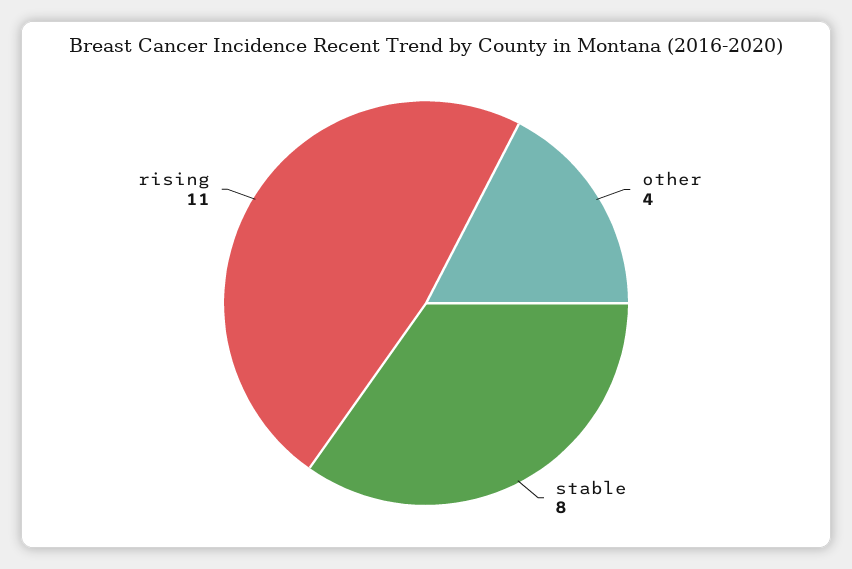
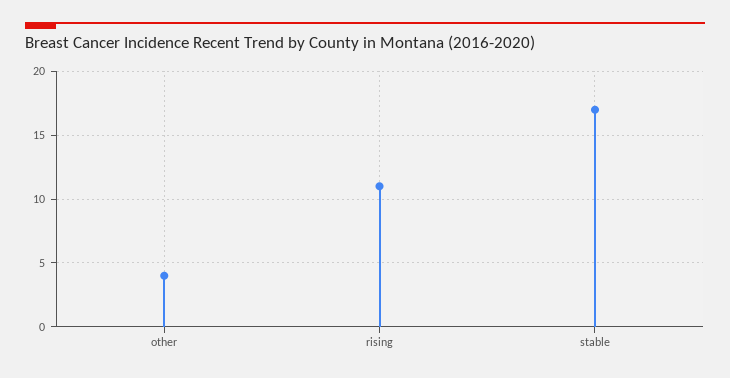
  {
    "other": 4,
-   "stable": 8,
+   "stable": 17,
    "rising": 11
  }

